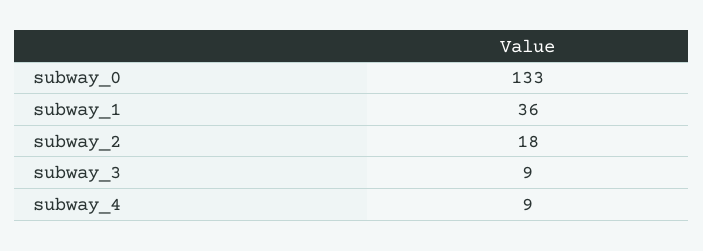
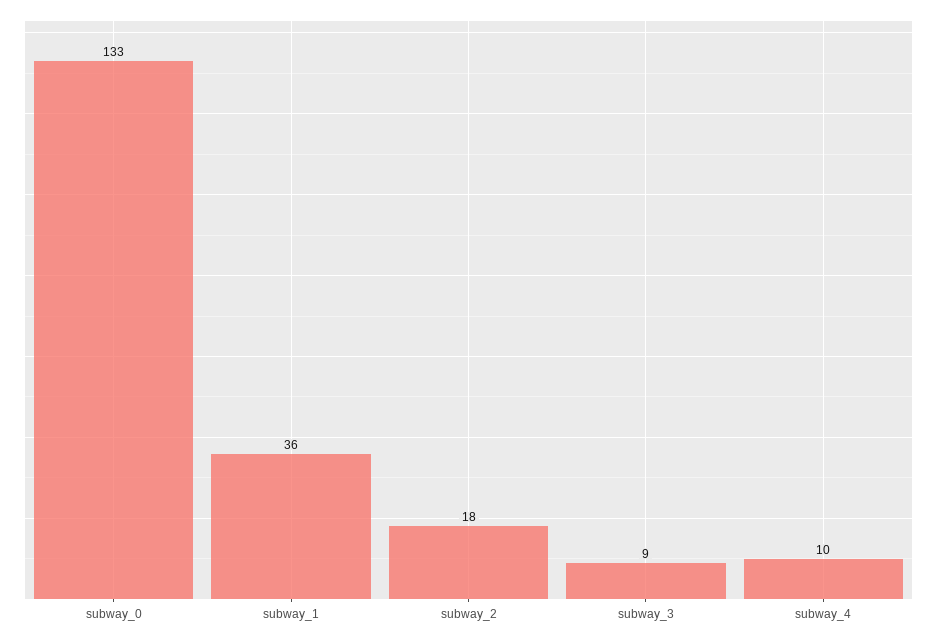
  {
    "subway_0": 133,
    "subway_1": 36,
    "subway_2": 18,
    "subway_3": 9,
-   "subway_4": 9
+   "subway_4": 10
  }

